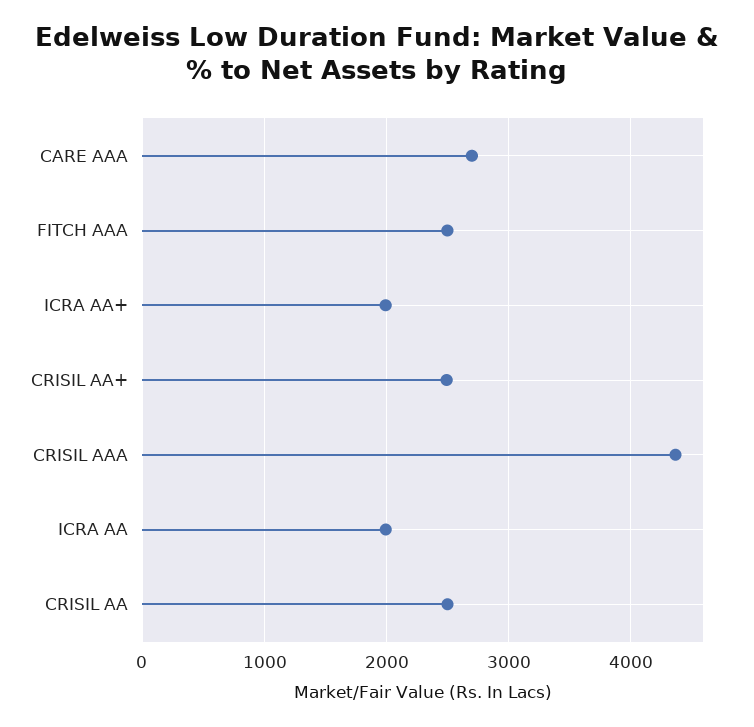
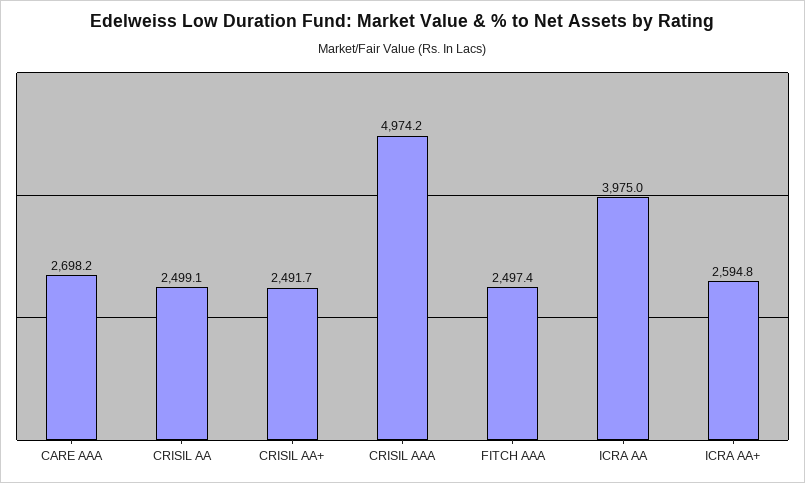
  {
    "CARE AAA": 2698.2,
    "FITCH AAA": 2497.4,
-   "ICRA AA+": 2000,
+   "ICRA AA+": 2594.8,
    "CRISIL AA+": 2491.7,
-   "CRISIL AAA": 4400,
+   "CRISIL AAA": 4974.2,
-   "ICRA AA": 2000,
+   "ICRA AA": 3975,
    "CRISIL AA": 2499.1
  }

